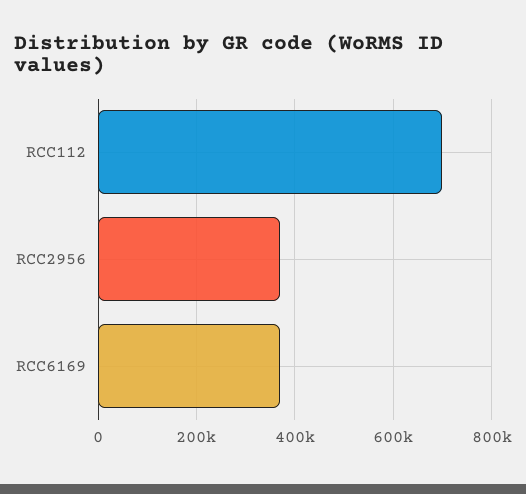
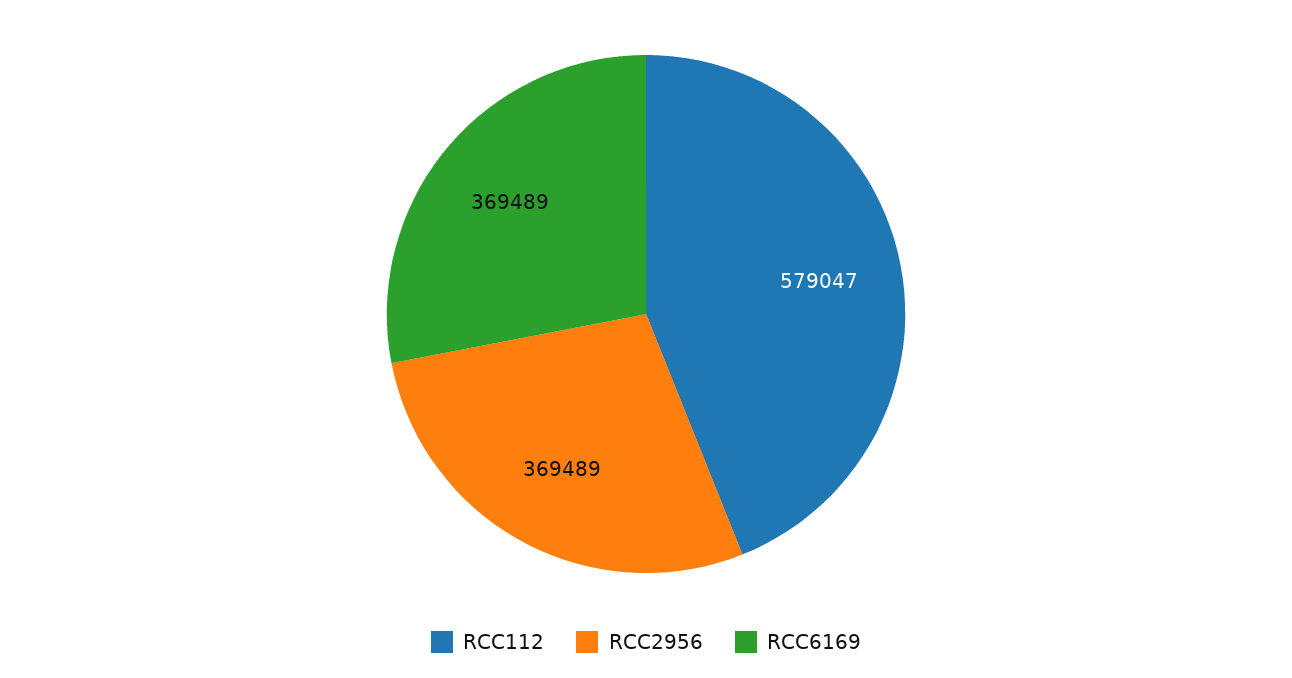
  {
-   "RCC112": 700000,
+   "RCC112": 579047,
    "RCC2956": 369489,
    "RCC6169": 369489
  }

